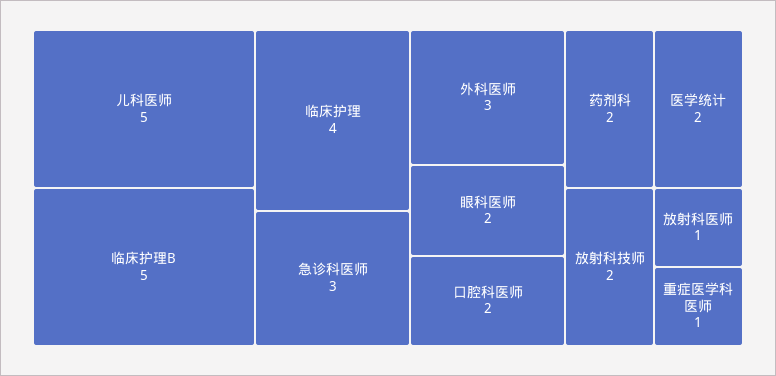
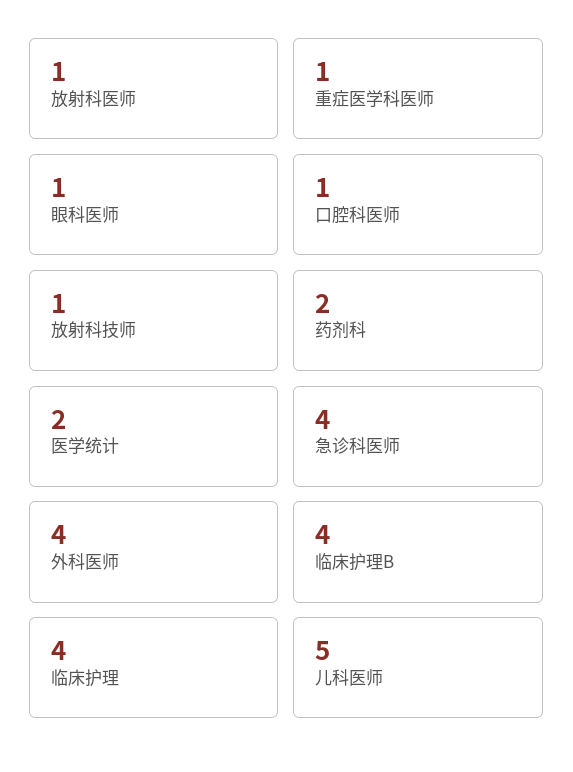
  {
    "儿科医师": 5,
-   "临床护理B": 5,
+   "临床护理B": 4,
    "临床护理": 4,
-   "急诊科医师": 3,
+   "急诊科医师": 4,
-   "外科医师": 3,
+   "外科医师": 4,
-   "眼科医师": 2,
+   "眼科医师": 1,
-   "口腔科医师": 2,
+   "口腔科医师": 1,
    "药剂科": 2,
    "医学统计": 2,
-   "放射科技师": 2,
+   "放射科技师": 1,
    "放射科医师": 1,
    "重症医学科医师": 1
  }

